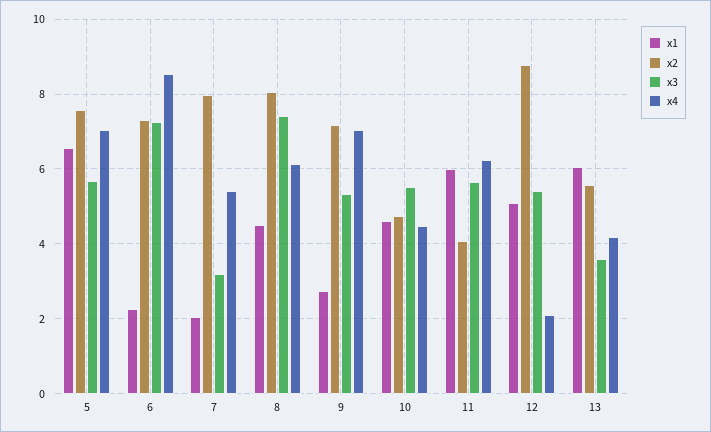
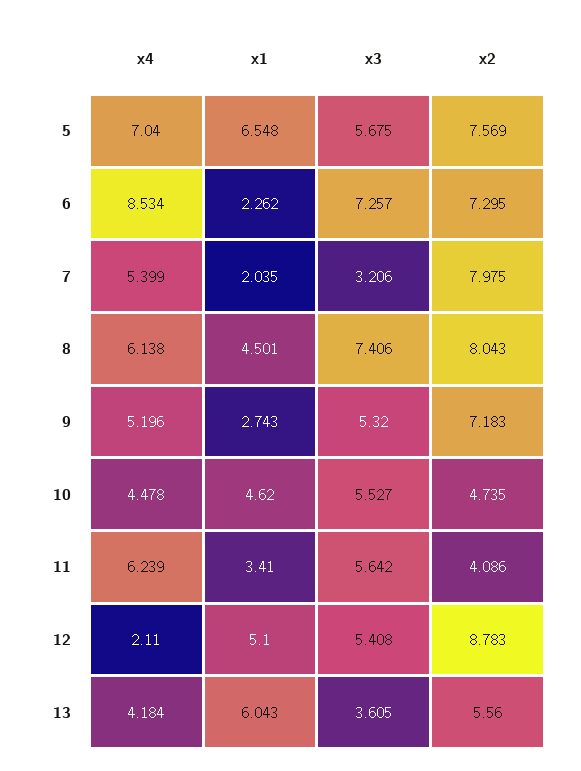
  {
    "x1": {
      "5": 6.548,
      "6": 2.262,
      "7": 2.035,
      "8": 4.501,
      "9": 2.743,
      "10": 4.62,
-     "11": 6,
+     "11": 3.41,
      "12": 5.1,
      "13": 6.043
    },
    "x2": {
      "5": 7.569,
      "6": 7.295,
      "7": 7.975,
      "8": 8.043,
      "9": 7.183,
      "10": 4.735,
      "11": 4.086,
      "12": 8.783,
      "13": 5.56
    },
    "x3": {
      "5": 5.675,
      "6": 7.257,
      "7": 3.206,
      "8": 7.406,
      "9": 5.32,
      "10": 5.527,
      "11": 5.642,
      "12": 5.408,
      "13": 3.605
    },
    "x4": {
      "5": 7.04,
      "6": 8.534,
      "7": 5.399,
      "8": 6.138,
-     "9": 7,
+     "9": 5.196,
      "10": 4.478,
      "11": 6.239,
      "12": 2.11,
      "13": 4.184
    }
  }

